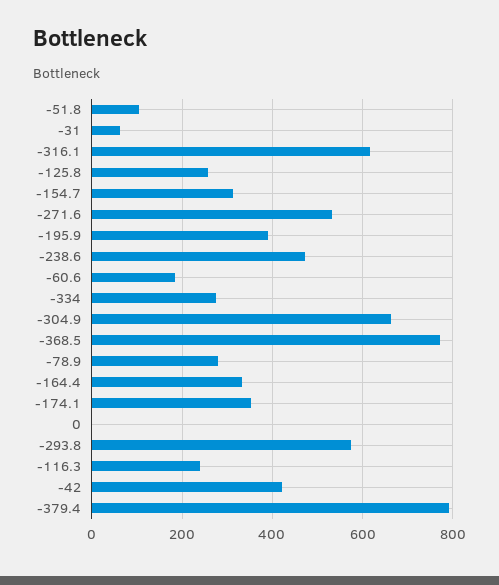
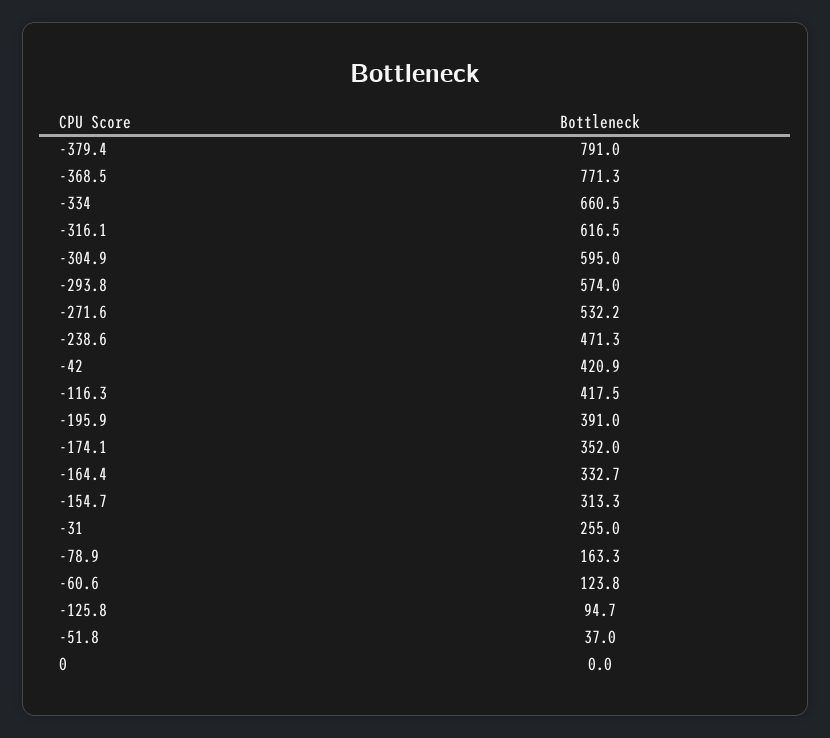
  {
-   "-51.8": 100,
+   "-51.8": 37,
-   "-31": 60,
+   "-31": 255,
    "-316.1": 616.5,
-   "-125.8": 260,
+   "-125.8": 94.7,
    "-154.7": 313.3,
    "-271.6": 532.2,
    "-195.9": 391,
    "-238.6": 471.3,
-   "-60.6": 180,
+   "-60.6": 123.8,
-   "-334": 280,
+   "-334": 660.5,
-   "-304.9": 660,
+   "-304.9": 595,
    "-368.5": 771.3,
-   "-78.9": 280,
+   "-78.9": 163.3,
    "-164.4": 332.7,
    "-174.1": 352,
    "0": 0,
    "-293.8": 574,
-   "-116.3": 240,
+   "-116.3": 417.5,
    "-42": 420.9,
    "-379.4": 791
  }

